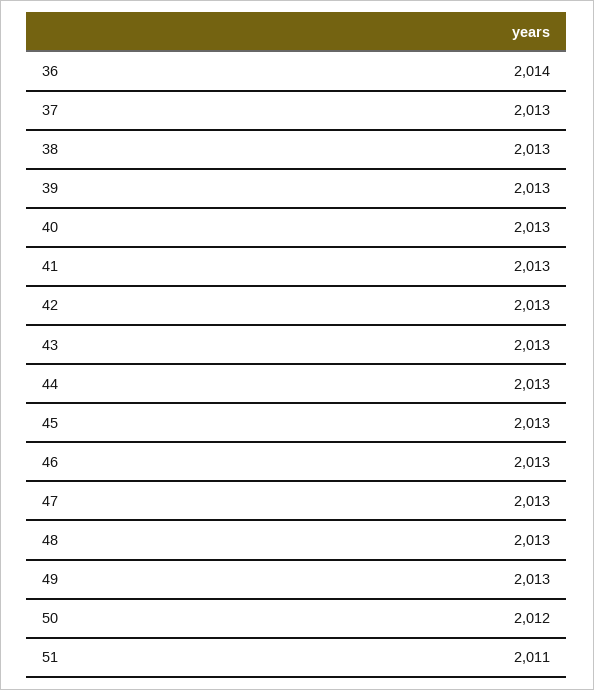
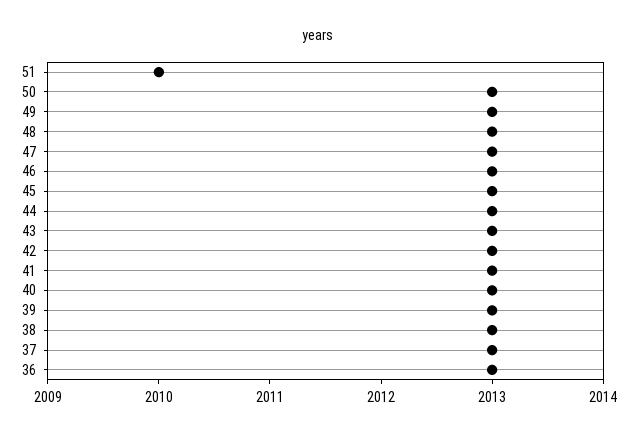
  {
-   "36": 2014,
+   "36": 2013,
    "37": 2013,
    "38": 2013,
    "39": 2013,
    "40": 2013,
    "41": 2013,
    "42": 2013,
    "43": 2013,
    "44": 2013,
    "45": 2013,
    "46": 2013,
    "47": 2013,
    "48": 2013,
    "49": 2013,
-   "50": 2012,
+   "50": 2013,
-   "51": 2011
+   "51": 2010
  }

